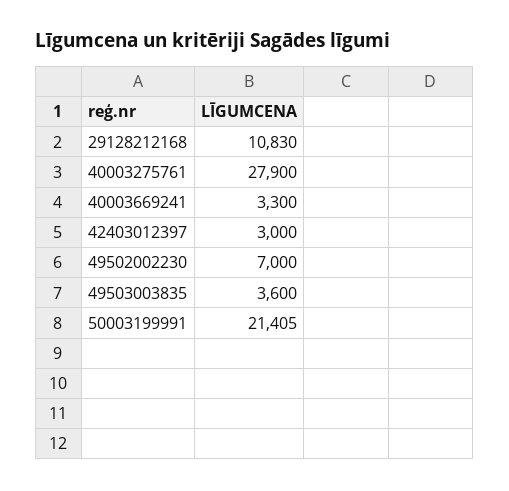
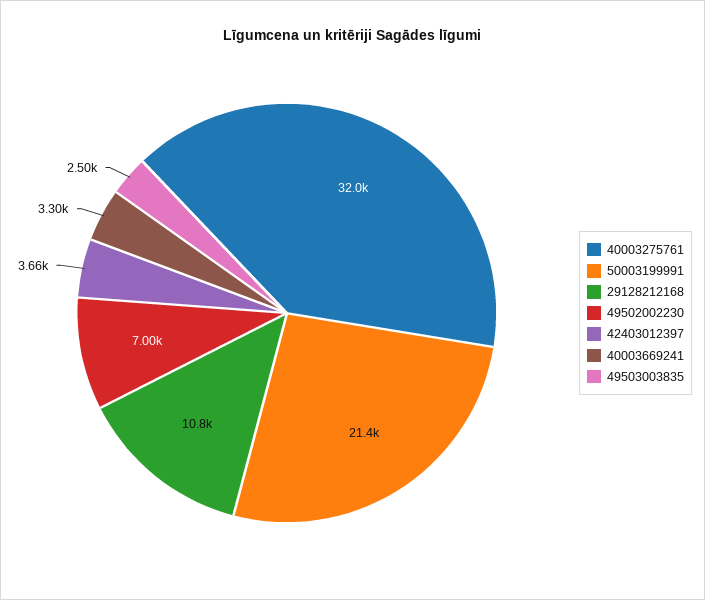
  {
    "29128212168": 10830,
-   "40003275761": 27900,
+   "40003275761": 32000,
    "40003669241": 3300,
-   "42403012397": 3000,
+   "42403012397": 3660,
    "49502002230": 7000,
-   "49503003835": 3600,
+   "49503003835": 2500,
    "50003199991": 21405
  }

